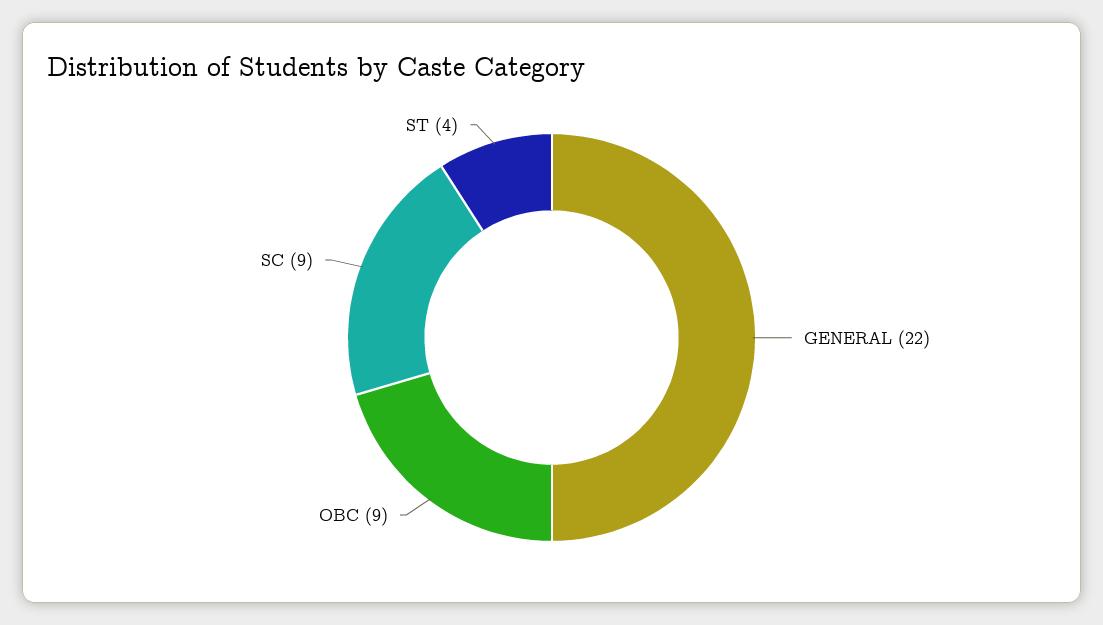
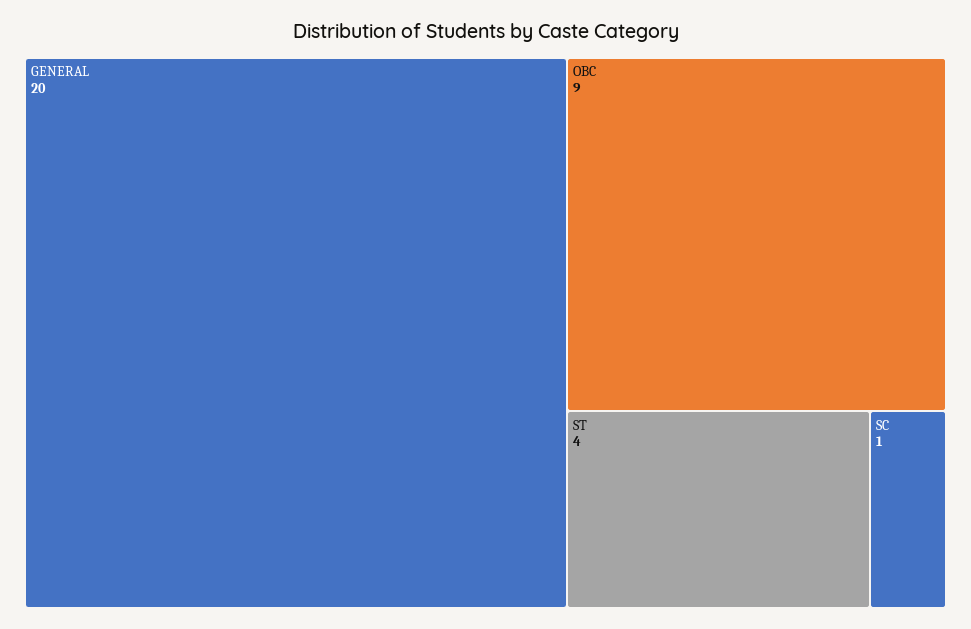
  {
-   "GENERAL": 22,
+   "GENERAL": 20,
    "OBC": 9,
-   "SC": 9,
+   "SC": 1,
    "ST": 4
  }

